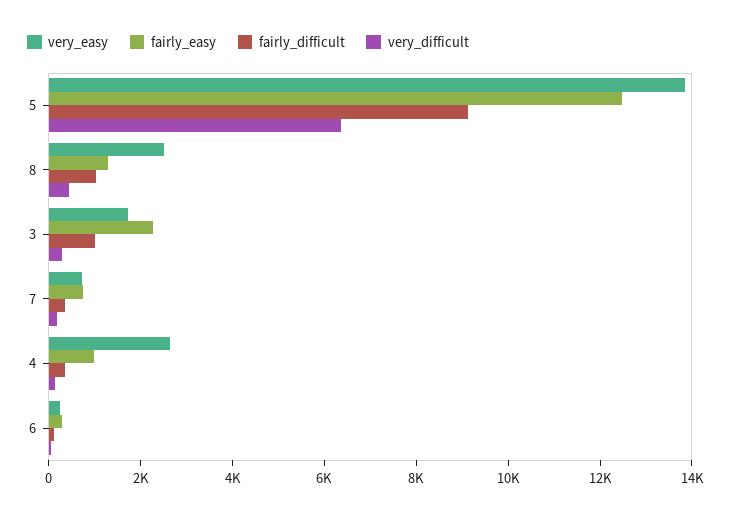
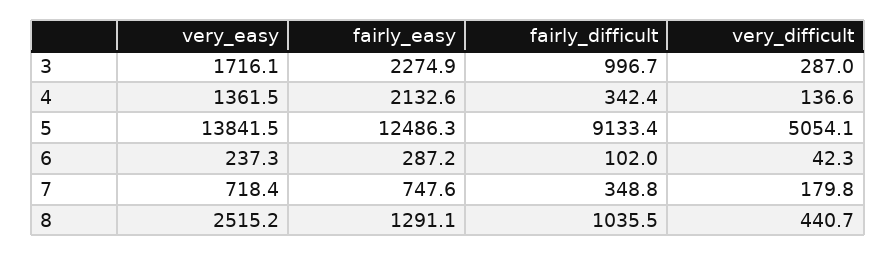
  {
    "very_easy": {
      "5": 13841.5,
      "8": 2515.2,
      "3": 1716.1,
      "7": 718.4,
-     "4": 2500,
+     "4": 1361.5,
      "6": 237.3
    },
    "fairly_easy": {
      "5": 12486.3,
      "8": 1291.1,
      "3": 2274.9,
      "7": 747.6,
-     "4": 1000,
+     "4": 2132.6,
      "6": 287.2
    },
    "fairly_difficult": {
      "5": 9133.4,
      "8": 1035.5,
      "3": 996.7,
      "7": 348.8,
      "4": 342.4,
      "6": 102
    },
    "very_difficult": {
-     "5": 6500,
+     "5": 5054.1,
      "8": 440.7,
      "3": 287,
      "7": 179.8,
      "4": 136.6,
      "6": 42.3
    }
  }

